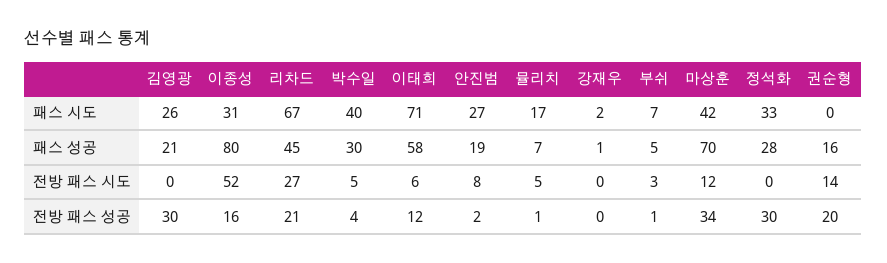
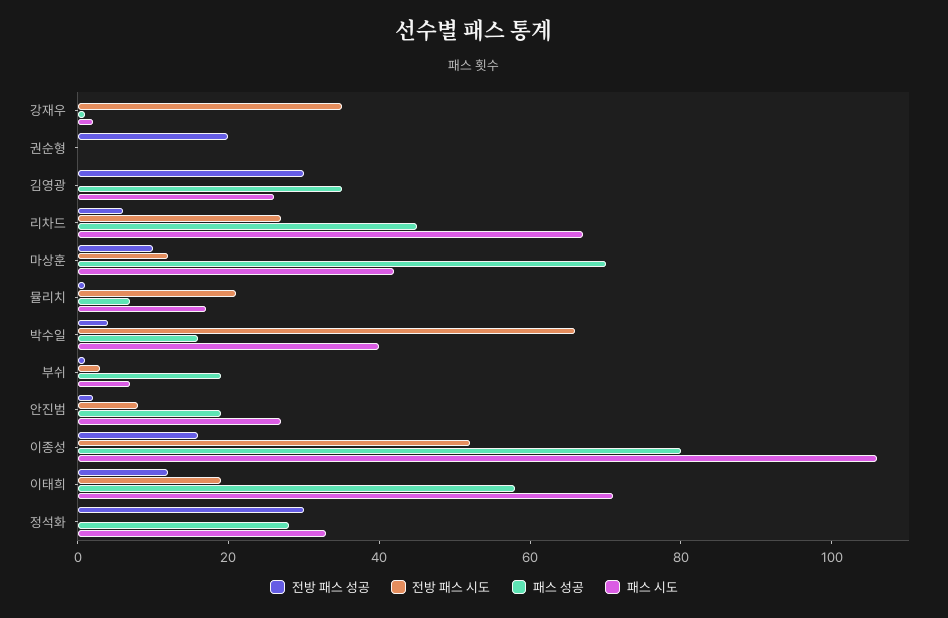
  {
    "패스 시도": {
      "김영광": 26,
-     "이종성": 31,
+     "이종성": 105,
      "리차드": 67,
      "박수일": 40,
      "이태희": 71,
      "안진범": 27,
      "뮬리치": 17,
      "강재우": 2,
      "부쉬": 7,
      "마상훈": 42,
      "정석화": 33,
      "권순형": 0
    },
    "패스 성공": {
-     "김영광": 21,
+     "김영광": 35,
      "이종성": 80,
      "리차드": 45,
-     "박수일": 30,
+     "박수일": 15,
      "이태희": 58,
      "안진범": 19,
      "뮬리치": 7,
      "강재우": 1,
-     "부쉬": 5,
+     "부쉬": 20,
      "마상훈": 70,
      "정석화": 28,
-     "권순형": 16
+     "권순형": 0
    },
    "전방 패스 시도": {
      "김영광": 0,
      "이종성": 52,
      "리차드": 27,
-     "박수일": 5,
+     "박수일": 65,
-     "이태희": 6,
+     "이태희": 20,
      "안진범": 8,
-     "뮬리치": 5,
+     "뮬리치": 20,
-     "강재우": 0,
+     "강재우": 35,
      "부쉬": 3,
      "마상훈": 12,
      "정석화": 0,
-     "권순형": 14
+     "권순형": 0
    },
    "전방 패스 성공": {
      "김영광": 30,
      "이종성": 16,
-     "리차드": 21,
+     "리차드": 5,
      "박수일": 4,
      "이태희": 12,
      "안진범": 2,
      "뮬리치": 1,
      "강재우": 0,
      "부쉬": 1,
-     "마상훈": 34,
+     "마상훈": 10,
      "정석화": 30,
      "권순형": 20
    }
  }

